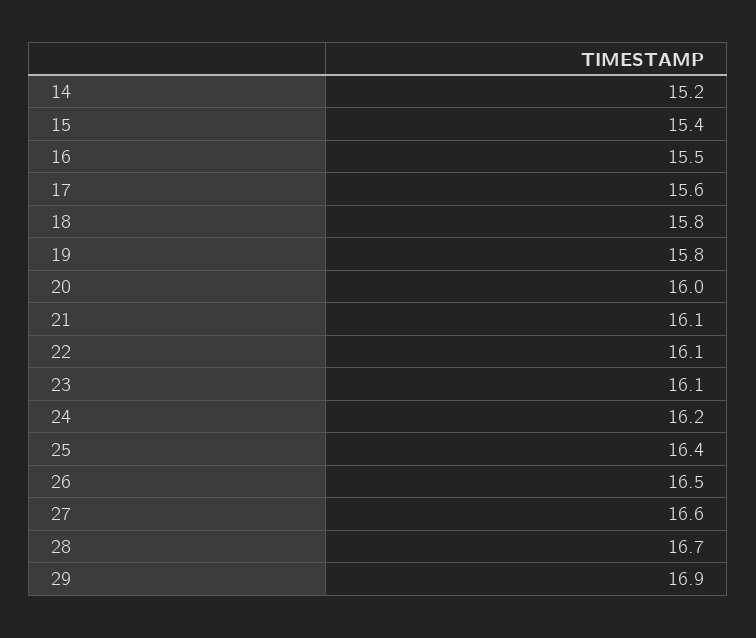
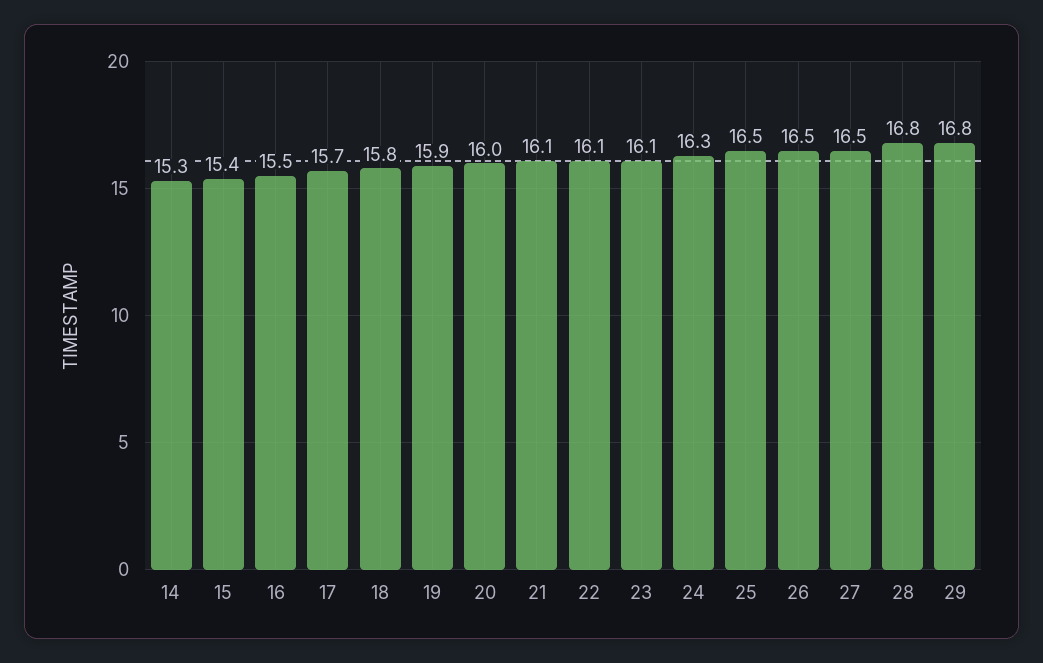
  {
-   "14": 15.2,
+   "14": 15.3,
    "15": 15.4,
    "16": 15.5,
-   "17": 15.6,
+   "17": 15.7,
    "18": 15.8,
-   "19": 15.8,
+   "19": 15.9,
    "20": 16,
    "21": 16.1,
    "22": 16.1,
    "23": 16.1,
-   "24": 16.2,
+   "24": 16.3,
-   "25": 16.4,
+   "25": 16.5,
    "26": 16.5,
-   "27": 16.6,
+   "27": 16.5,
-   "28": 16.7,
+   "28": 16.8,
-   "29": 16.9
+   "29": 16.8
  }

